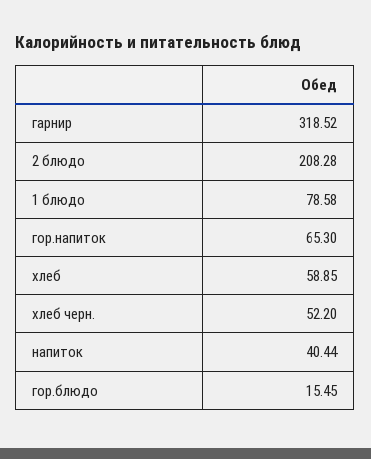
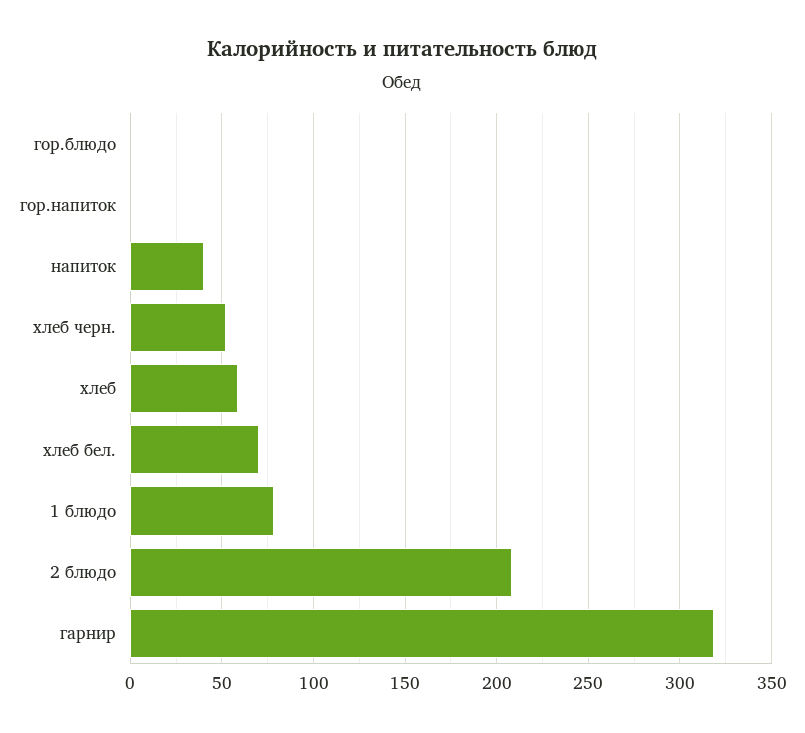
  {
    "гарнир": 318.52,
    "2 блюдо": 208.28,
    "1 блюдо": 78.58,
-   "гор.напиток": 65.3,
+   "гор.напиток": 0,
    "хлеб": 58.85,
    "хлеб черн.": 52.2,
    "напиток": 40.44,
-   "гор.блюдо": 15.45
+   "гор.блюдо": 0,
+   "хлеб бел.": 70
  }

